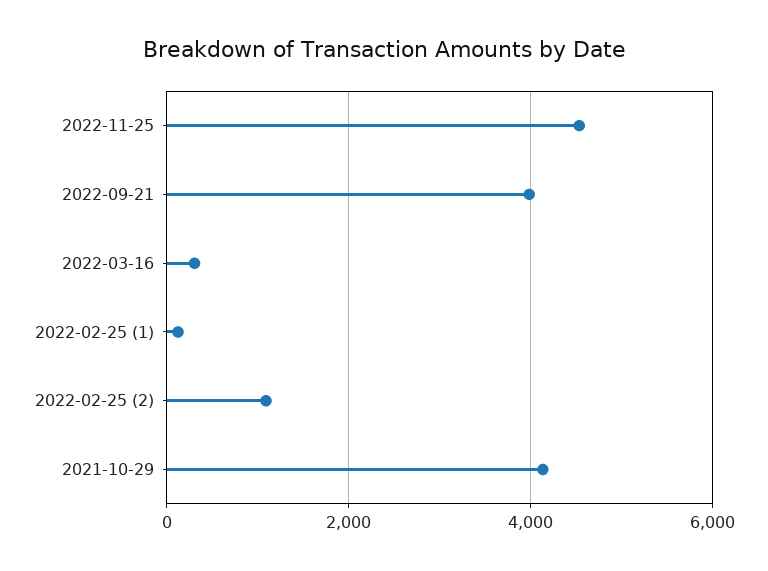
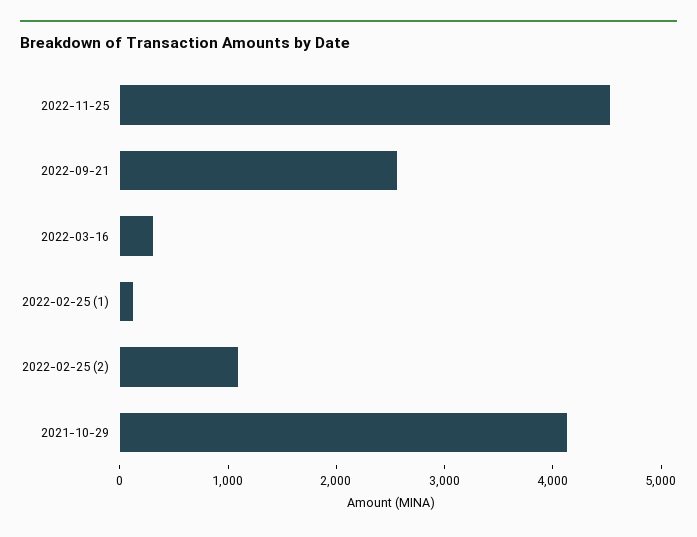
  {
    "2022-11-25": 4600,
-   "2022-09-21": 4000,
+   "2022-09-21": 2600,
    "2022-03-16": 400,
    "2022-02-25 (1)": 200,
    "2022-02-25 (2)": 1000,
    "2021-10-29": 4200
  }

